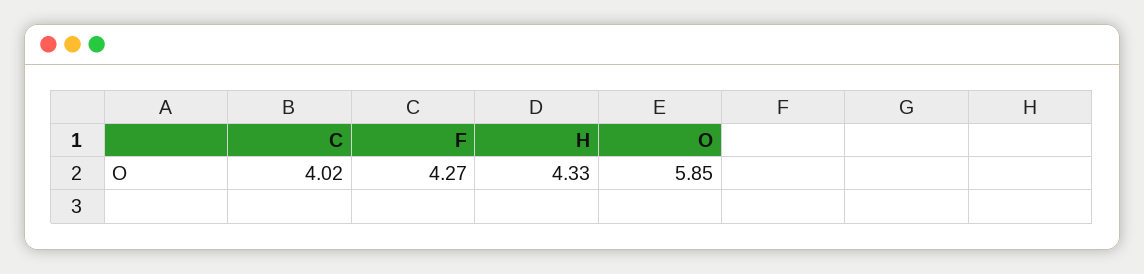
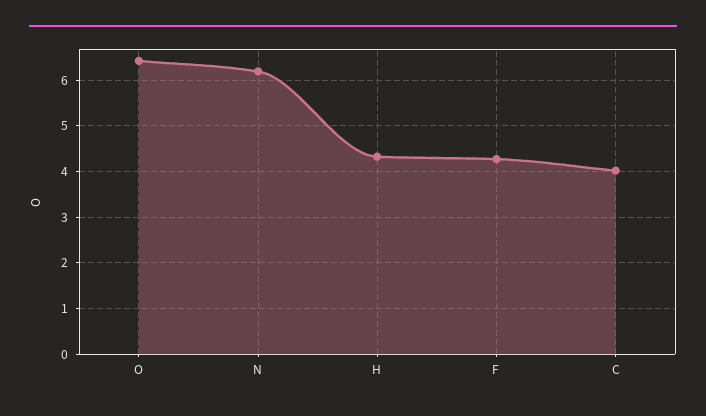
  {
    "C": 4.02,
    "F": 4.27,
    "H": 4.33,
-   "O": 5.85
+   "O": 6.4,
+   "N": 6.2
  }

